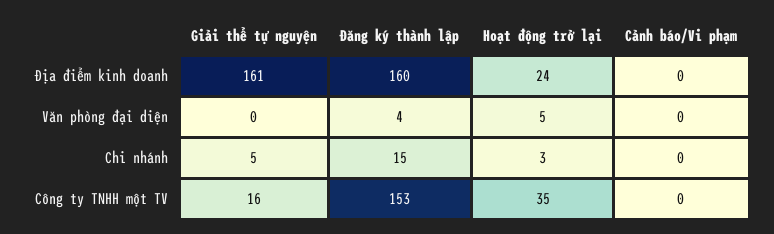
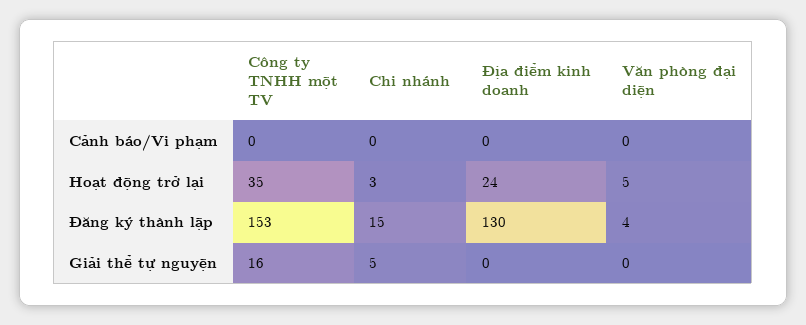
  {
    "Giải thể tự nguyện": {
-     "Địa điểm kinh doanh": 161,
+     "Địa điểm kinh doanh": 0,
      "Văn phòng đại diện": 0,
      "Chi nhánh": 5,
      "Công ty TNHH một TV": 16
    },
    "Đăng ký thành lập": {
-     "Địa điểm kinh doanh": 160,
+     "Địa điểm kinh doanh": 130,
      "Văn phòng đại diện": 4,
      "Chi nhánh": 15,
      "Công ty TNHH một TV": 153
    },
    "Hoạt động trở lại": {
      "Địa điểm kinh doanh": 24,
      "Văn phòng đại diện": 5,
      "Chi nhánh": 3,
      "Công ty TNHH một TV": 35
    },
    "Cảnh báo/Vi phạm": {
      "Địa điểm kinh doanh": 0,
      "Văn phòng đại diện": 0,
      "Chi nhánh": 0,
      "Công ty TNHH một TV": 0
    }
  }

